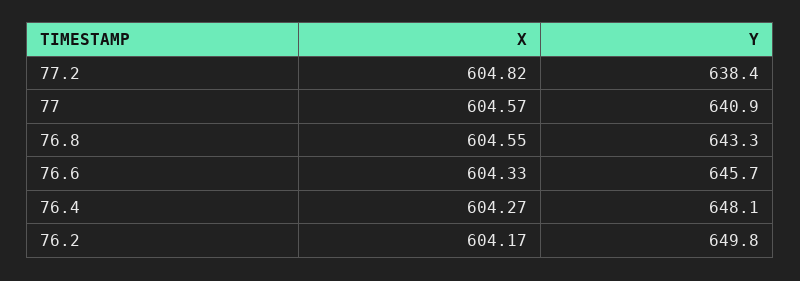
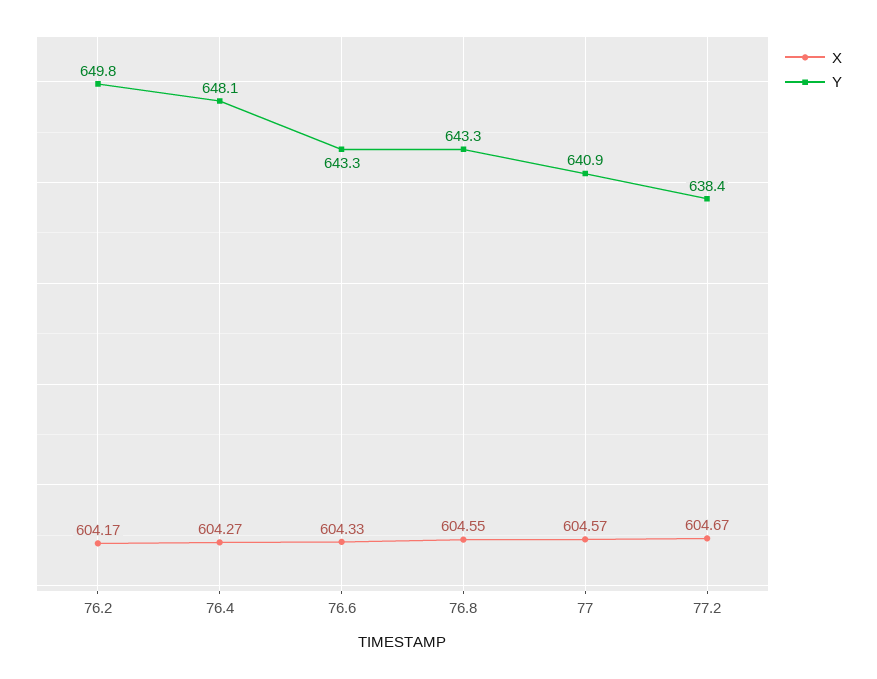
  {
    "X": {
-     "77.2": 604.82,
+     "77.2": 604.67,
      "77": 604.57,
      "76.8": 604.55,
      "76.6": 604.33,
      "76.4": 604.27,
      "76.2": 604.17
    },
    "Y": {
      "77.2": 638.4,
      "77": 640.9,
      "76.8": 643.3,
-     "76.6": 645.7,
+     "76.6": 643.3,
      "76.4": 648.1,
      "76.2": 649.8
    }
  }

